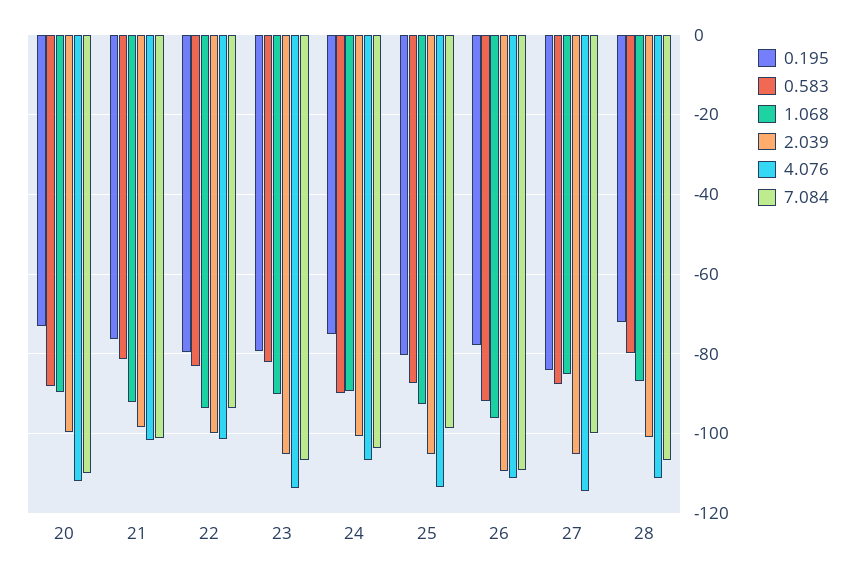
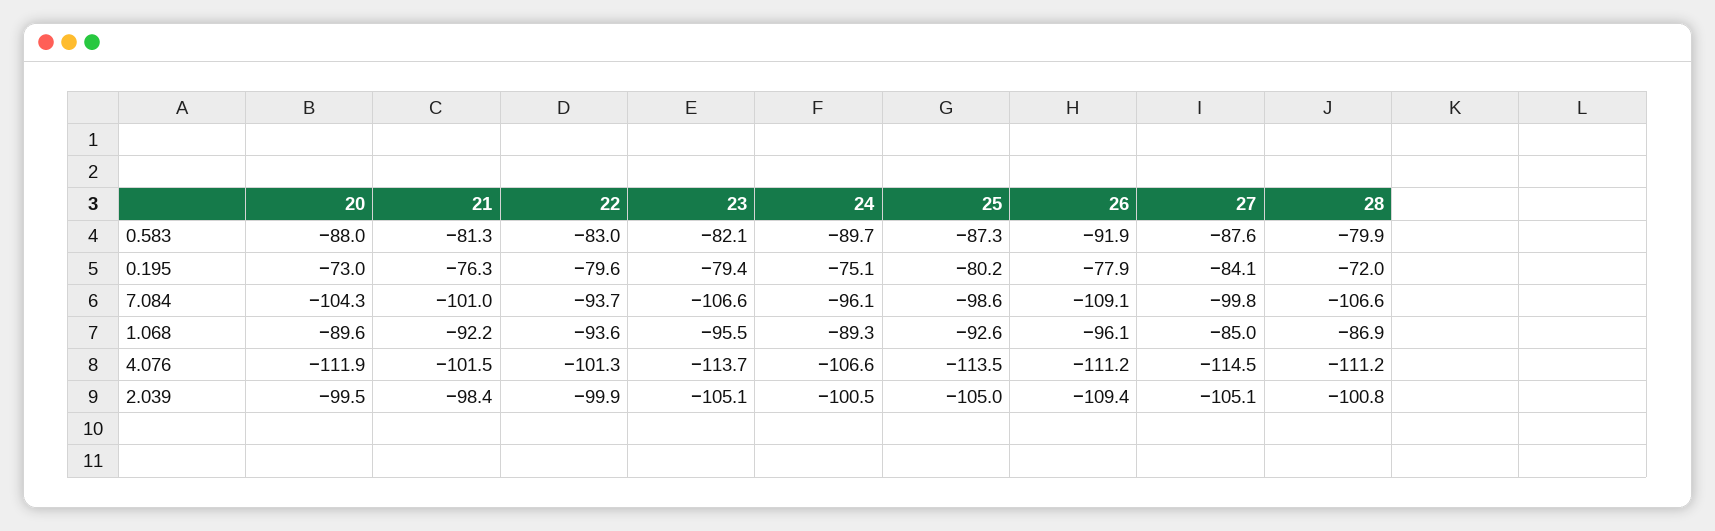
  {
    "0.195": {
      "20": -73,
      "21": -76.3,
      "22": -79.6,
      "23": -79.4,
      "24": -75.1,
      "25": -80.2,
      "26": -77.9,
      "27": -84.1,
      "28": -72
    },
    "0.583": {
      "20": -88,
      "21": -81.3,
      "22": -83,
      "23": -82.1,
      "24": -89.7,
      "25": -87.3,
      "26": -91.9,
      "27": -87.6,
      "28": -79.9
    },
    "1.068": {
      "20": -89.6,
      "21": -92.2,
      "22": -93.6,
-     "23": -90,
+     "23": -95.5,
      "24": -89.3,
      "25": -92.6,
      "26": -96.1,
      "27": -85,
      "28": -86.9
    },
    "2.039": {
      "20": -99.5,
      "21": -98.4,
      "22": -99.9,
      "23": -105.1,
      "24": -100.5,
      "25": -105,
      "26": -109.4,
      "27": -105.1,
      "28": -100.8
    },
    "4.076": {
      "20": -111.9,
      "21": -101.5,
      "22": -101.3,
      "23": -113.7,
      "24": -106.6,
      "25": -113.5,
      "26": -111.2,
      "27": -114.5,
      "28": -111.2
    },
    "7.084": {
-     "20": -110,
+     "20": -104.3,
      "21": -101,
      "22": -93.7,
      "23": -106.6,
-     "24": -104,
+     "24": -96.1,
      "25": -98.6,
      "26": -109.1,
      "27": -99.8,
      "28": -106.6
    }
  }

